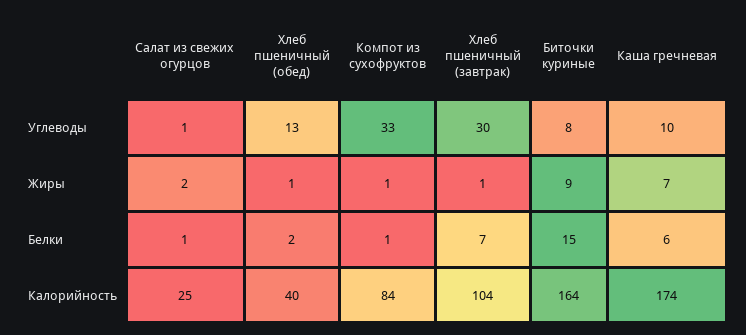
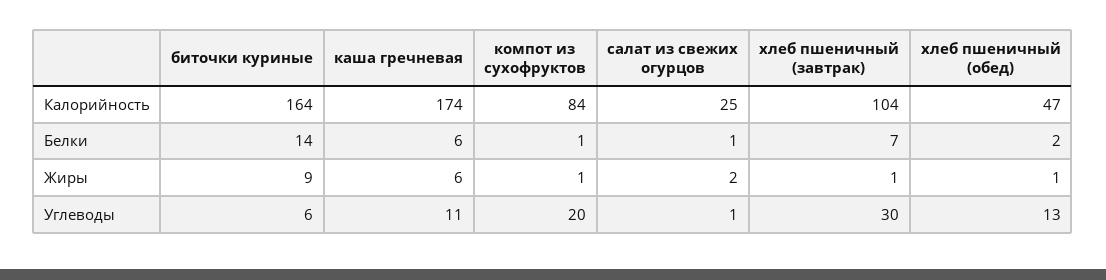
  {
    "Салат из свежих огурцов": {
      "Углеводы": 1,
      "Жиры": 2,
      "Белки": 1,
      "Калорийность": 25
    },
    "Хлеб пшеничный (обед)": {
      "Углеводы": 13,
      "Жиры": 1,
      "Белки": 2,
-     "Калорийность": 40
+     "Калорийность": 47
    },
    "Компот из сухофруктов": {
-     "Углеводы": 33,
+     "Углеводы": 20,
      "Жиры": 1,
      "Белки": 1,
      "Калорийность": 84
    },
    "Хлеб пшеничный (завтрак)": {
      "Углеводы": 30,
      "Жиры": 1,
      "Белки": 7,
      "Калорийность": 104
    },
    "Биточки куриные": {
-     "Углеводы": 8,
+     "Углеводы": 6,
      "Жиры": 9,
-     "Белки": 15,
+     "Белки": 14,
      "Калорийность": 164
    },
    "Каша гречневая": {
-     "Углеводы": 10,
+     "Углеводы": 11,
-     "Жиры": 7,
+     "Жиры": 6,
      "Белки": 6,
      "Калорийность": 174
    }
  }

